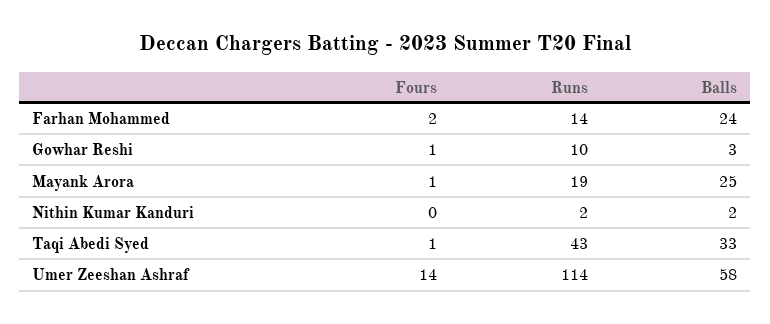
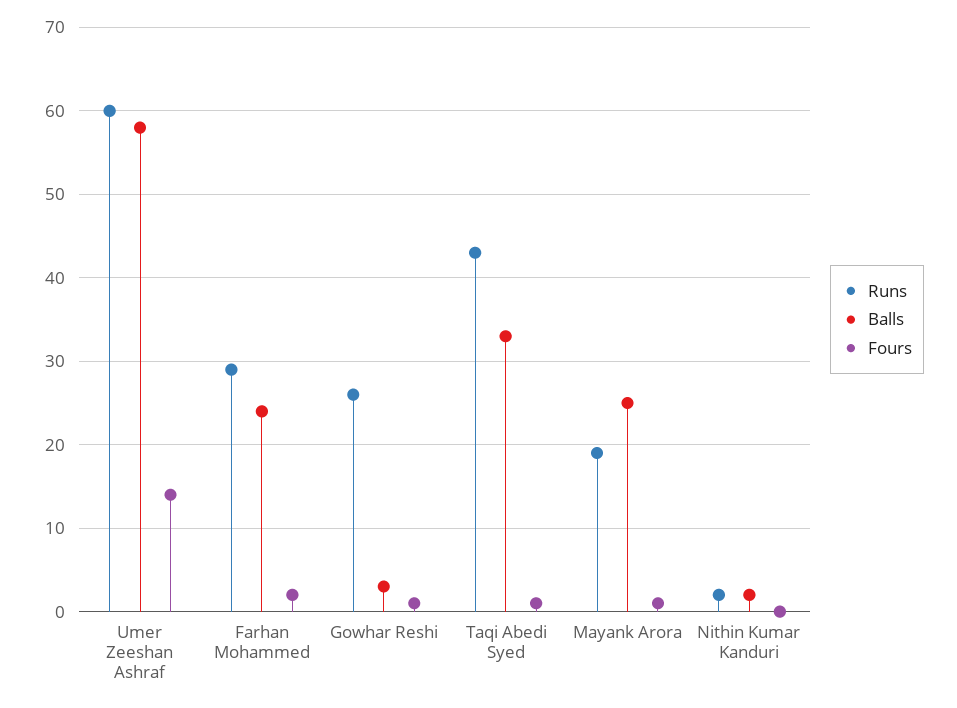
  {
    "Fours": {
      "Farhan Mohammed": 2,
      "Gowhar Reshi": 1,
      "Mayank Arora": 1,
      "Nithin Kumar Kanduri": 0,
      "Taqi Abedi Syed": 1,
      "Umer Zeeshan Ashraf": 14
    },
    "Runs": {
-     "Farhan Mohammed": 14,
+     "Farhan Mohammed": 29,
-     "Gowhar Reshi": 10,
+     "Gowhar Reshi": 26,
      "Mayank Arora": 19,
      "Nithin Kumar Kanduri": 2,
      "Taqi Abedi Syed": 43,
-     "Umer Zeeshan Ashraf": 114
+     "Umer Zeeshan Ashraf": 60
    },
    "Balls": {
      "Farhan Mohammed": 24,
      "Gowhar Reshi": 3,
      "Mayank Arora": 25,
      "Nithin Kumar Kanduri": 2,
      "Taqi Abedi Syed": 33,
      "Umer Zeeshan Ashraf": 58
    }
  }

